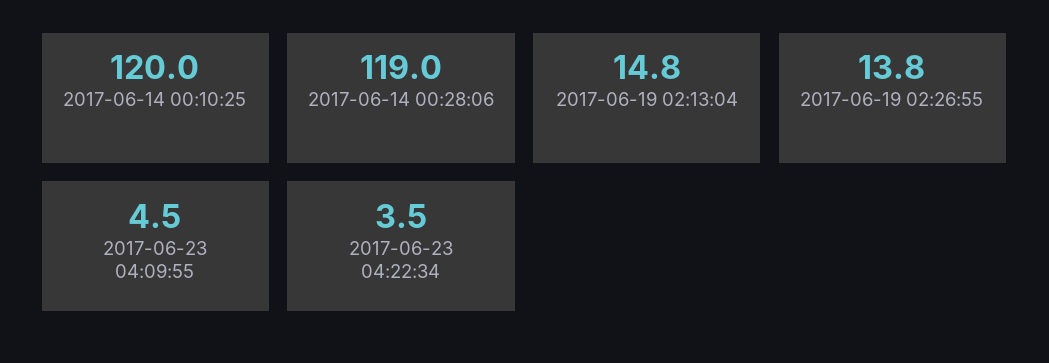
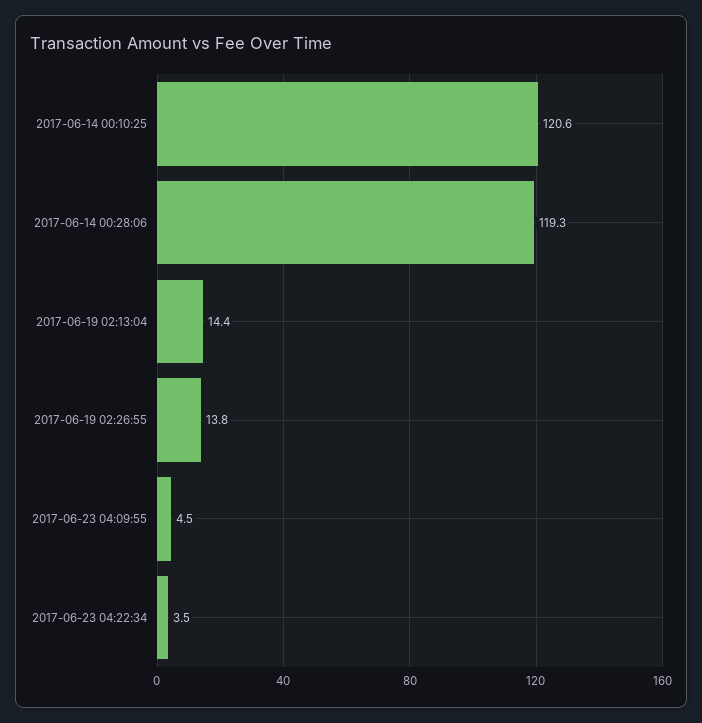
  {
-   "2017-06-14 00:10:25": 120,
+   "2017-06-14 00:10:25": 120.6,
-   "2017-06-14 00:28:06": 119,
+   "2017-06-14 00:28:06": 119.3,
-   "2017-06-19 02:13:04": 14.8,
+   "2017-06-19 02:13:04": 14.4,
    "2017-06-19 02:26:55": 13.8,
    "2017-06-23 04:09:55": 4.5,
    "2017-06-23 04:22:34": 3.5
  }

